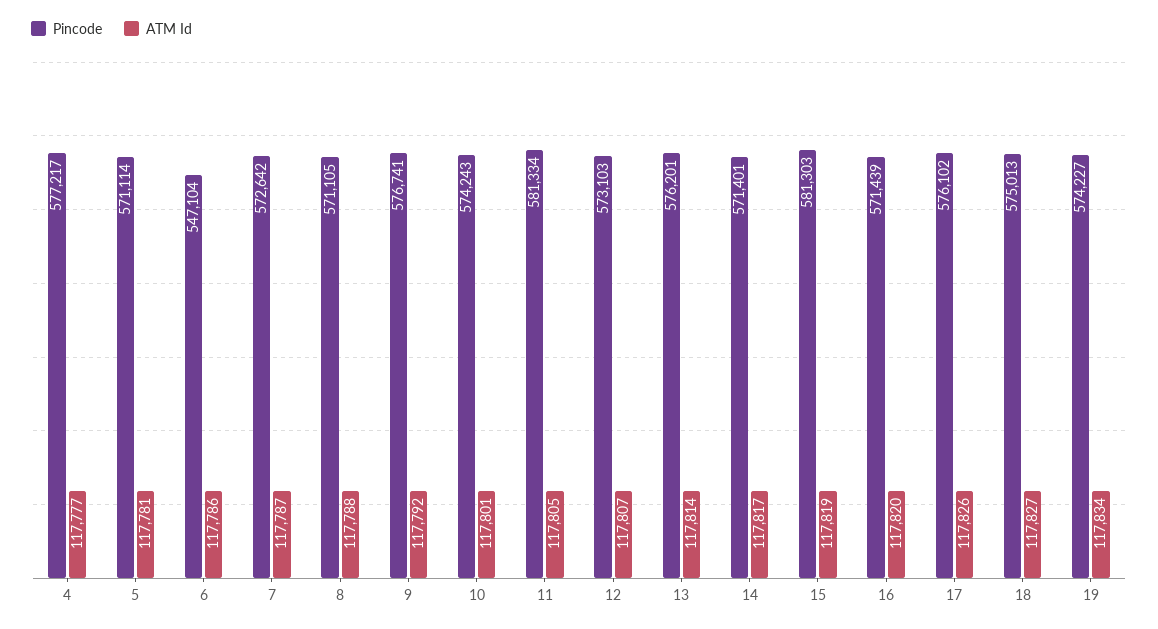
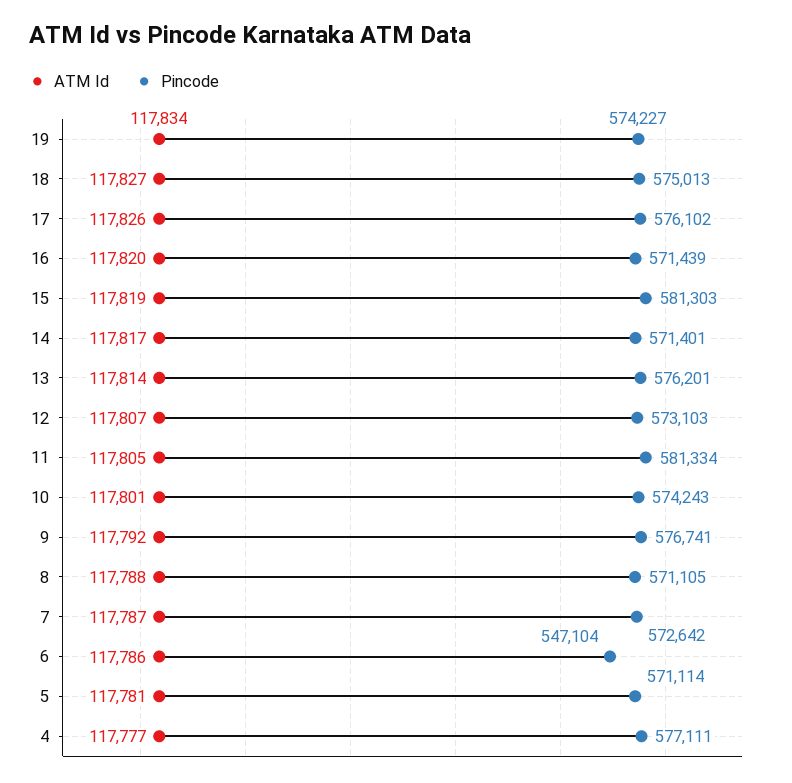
  {
    "Pincode": {
-     "4": 577217,
+     "4": 577111,
      "5": 571114,
      "6": 547104,
      "7": 572642,
      "8": 571105,
      "9": 576741,
      "10": 574243,
      "11": 581334,
      "12": 573103,
      "13": 576201,
      "14": 571401,
      "15": 581303,
      "16": 571439,
      "17": 576102,
      "18": 575013,
      "19": 574227
    },
    "ATM Id": {
      "4": 117777,
      "5": 117781,
      "6": 117786,
      "7": 117787,
      "8": 117788,
      "9": 117792,
      "10": 117801,
      "11": 117805,
      "12": 117807,
      "13": 117814,
      "14": 117817,
      "15": 117819,
      "16": 117820,
      "17": 117826,
      "18": 117827,
      "19": 117834
    }
  }

